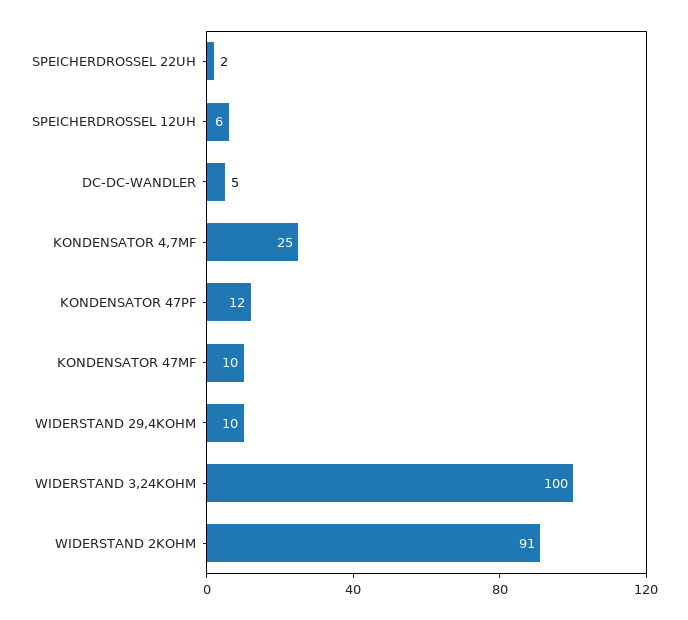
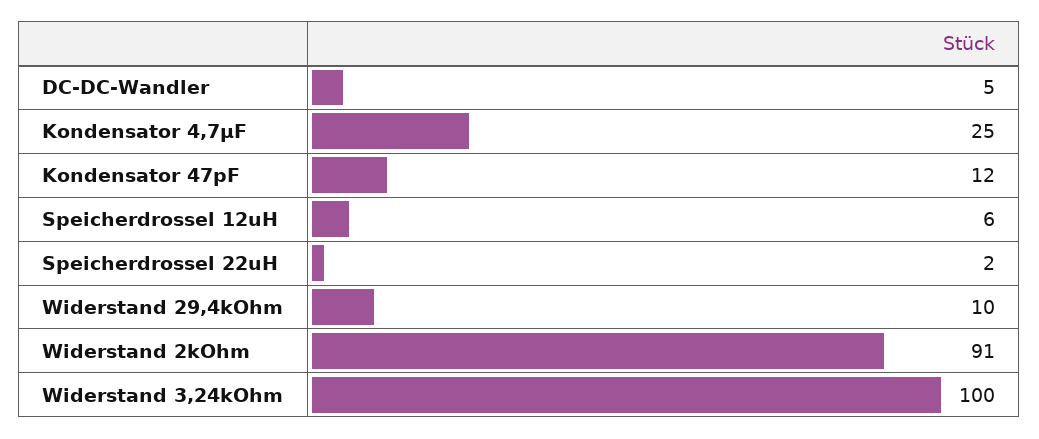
  {
    "SPEICHERDROSSEL 22UH": 2,
    "SPEICHERDROSSEL 12UH": 6,
    "DC-DC-WANDLER": 5,
    "KONDENSATOR 4,7ΜF": 25,
    "KONDENSATOR 47PF": 12,
-   "KONDENSATOR 47ΜF": 10,
    "WIDERSTAND 29,4KOHM": 10,
    "WIDERSTAND 3,24KOHM": 100,
    "WIDERSTAND 2KOHM": 91
  }

